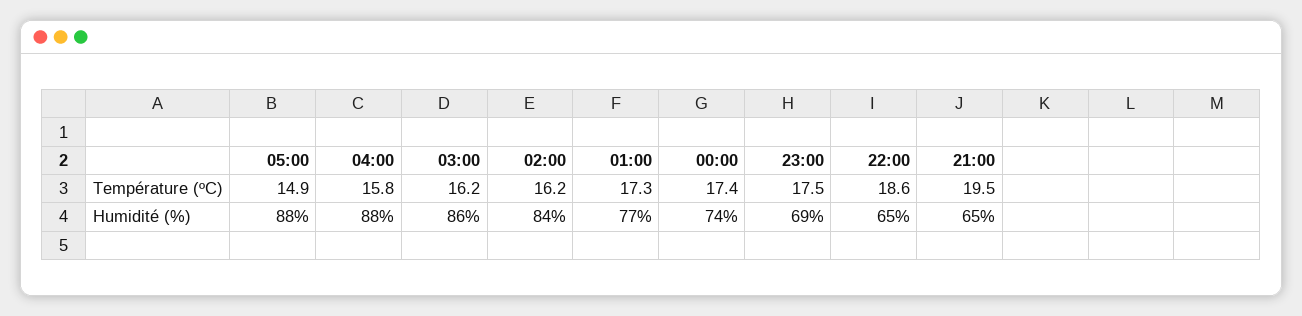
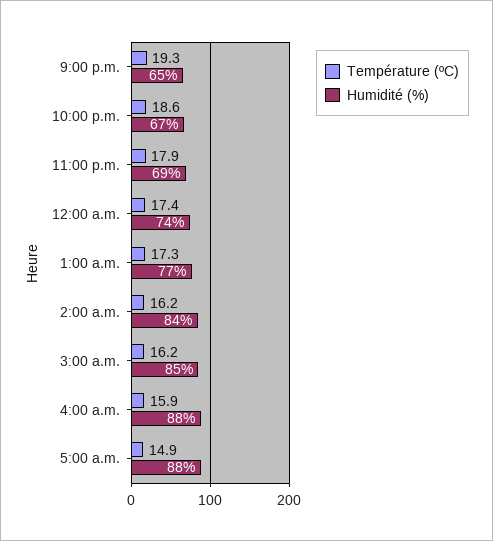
  {
    "Température (ºC)": {
      "05:00": 14.9,
-     "04:00": 15.8,
+     "04:00": 15.9,
      "03:00": 16.2,
      "02:00": 16.2,
      "01:00": 17.3,
      "00:00": 17.4,
-     "23:00": 17.5,
+     "23:00": 17.9,
      "22:00": 18.6,
-     "21:00": 19.5
+     "21:00": 19.3
    },
    "Humidité (%)": {
      "05:00": 88,
      "04:00": 88,
-     "03:00": 86,
+     "03:00": 85,
      "02:00": 84,
      "01:00": 77,
      "00:00": 74,
      "23:00": 69,
-     "22:00": 65,
+     "22:00": 67,
      "21:00": 65
    }
  }

